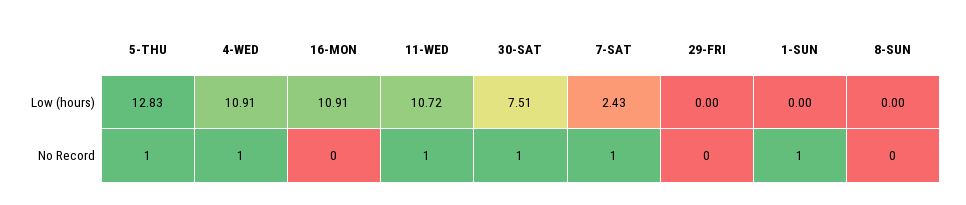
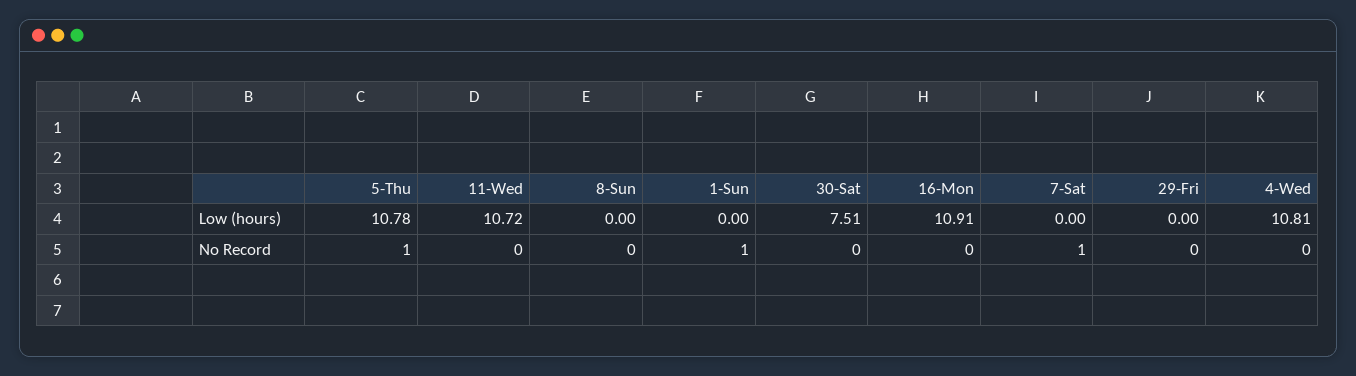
  {
    "5-THU": {
-     "Low (hours)": 12.83,
+     "Low (hours)": 10.78,
      "No Record": 1
    },
    "4-WED": {
-     "Low (hours)": 10.91,
+     "Low (hours)": 10.81,
-     "No Record": 1
+     "No Record": 0
    },
    "16-MON": {
      "Low (hours)": 10.91,
      "No Record": 0
    },
    "11-WED": {
      "Low (hours)": 10.72,
-     "No Record": 1
+     "No Record": 0
    },
    "30-SAT": {
      "Low (hours)": 7.51,
-     "No Record": 1
+     "No Record": 0
    },
    "7-SAT": {
-     "Low (hours)": 2.43,
+     "Low (hours)": 0,
      "No Record": 1
    },
    "29-FRI": {
      "Low (hours)": 0,
      "No Record": 0
    },
    "1-SUN": {
      "Low (hours)": 0,
      "No Record": 1
    },
    "8-SUN": {
      "Low (hours)": 0,
      "No Record": 0
    }
  }

